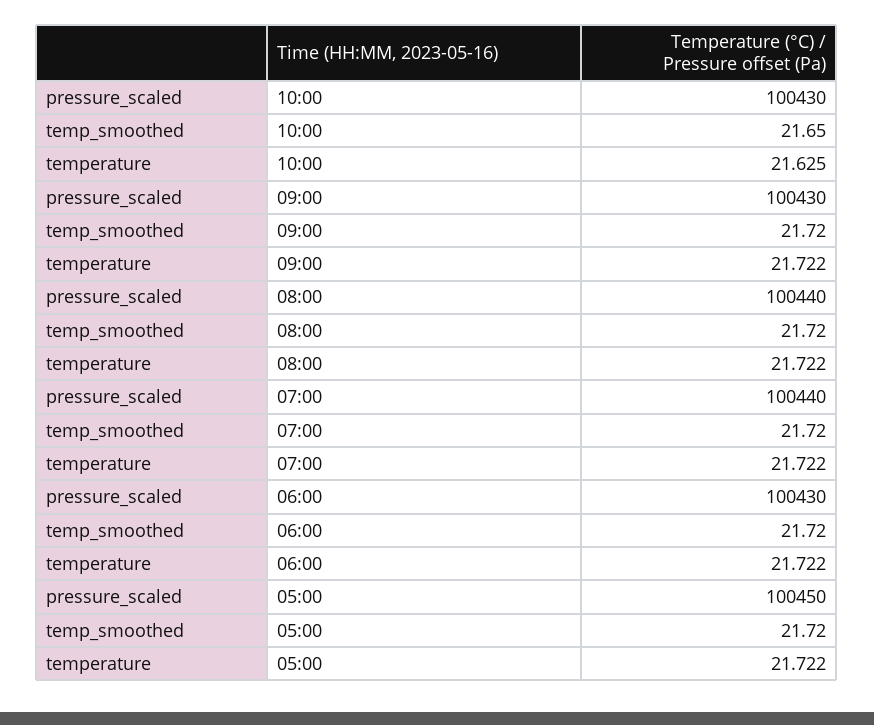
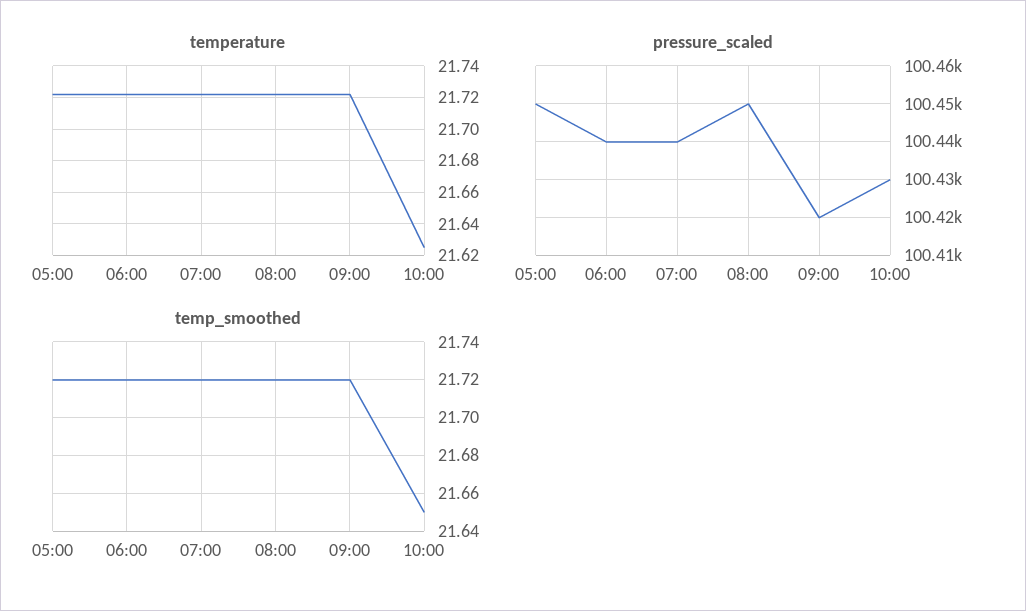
  {
    "pressure_scaled": {
      "10:00": 100430,
-     "09:00": 100430,
+     "09:00": 100420,
-     "08:00": 100440,
+     "08:00": 100450,
      "07:00": 100440,
-     "06:00": 100430,
+     "06:00": 100440,
      "05:00": 100450
    },
    "temp_smoothed": {
      "10:00": 21.65,
      "09:00": 21.72,
      "08:00": 21.72,
      "07:00": 21.72,
      "06:00": 21.72,
      "05:00": 21.72
    },
    "temperature": {
      "10:00": 21.625,
      "09:00": 21.722,
      "08:00": 21.722,
      "07:00": 21.722,
      "06:00": 21.722,
      "05:00": 21.722
    }
  }

